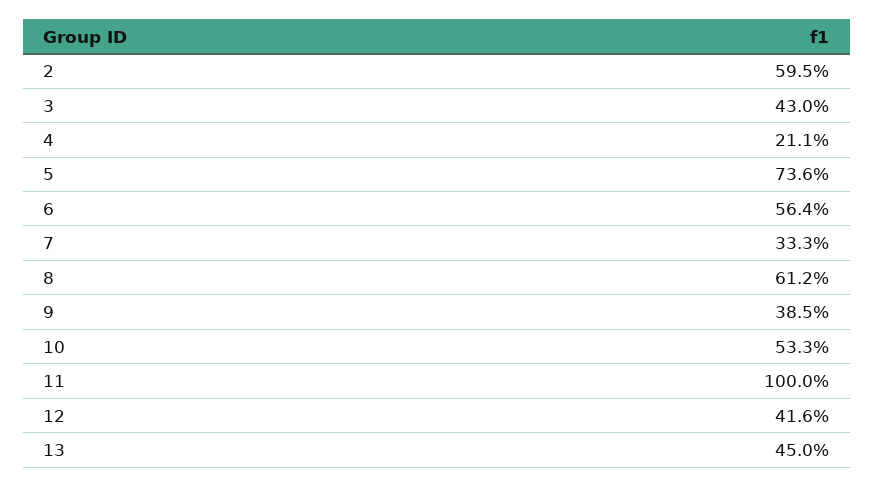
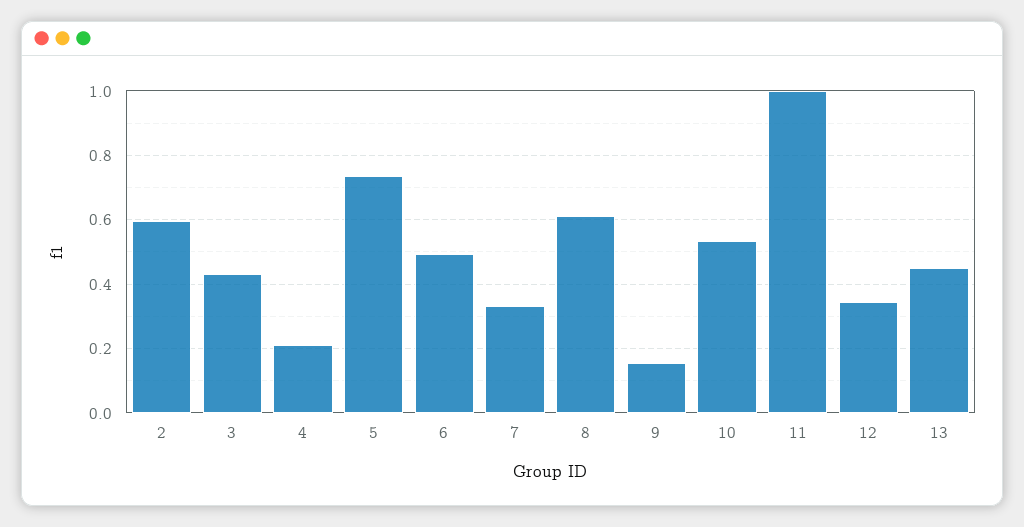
  {
    "2": 0.595,
    "3": 0.43,
    "4": 0.211,
    "5": 0.736,
-   "6": 0.564,
+   "6": 0.5,
    "7": 0.333,
    "8": 0.612,
-   "9": 0.385,
+   "9": 0.16,
    "10": 0.533,
    "11": 1,
-   "12": 0.416,
+   "12": 0.34,
    "13": 0.45
  }

